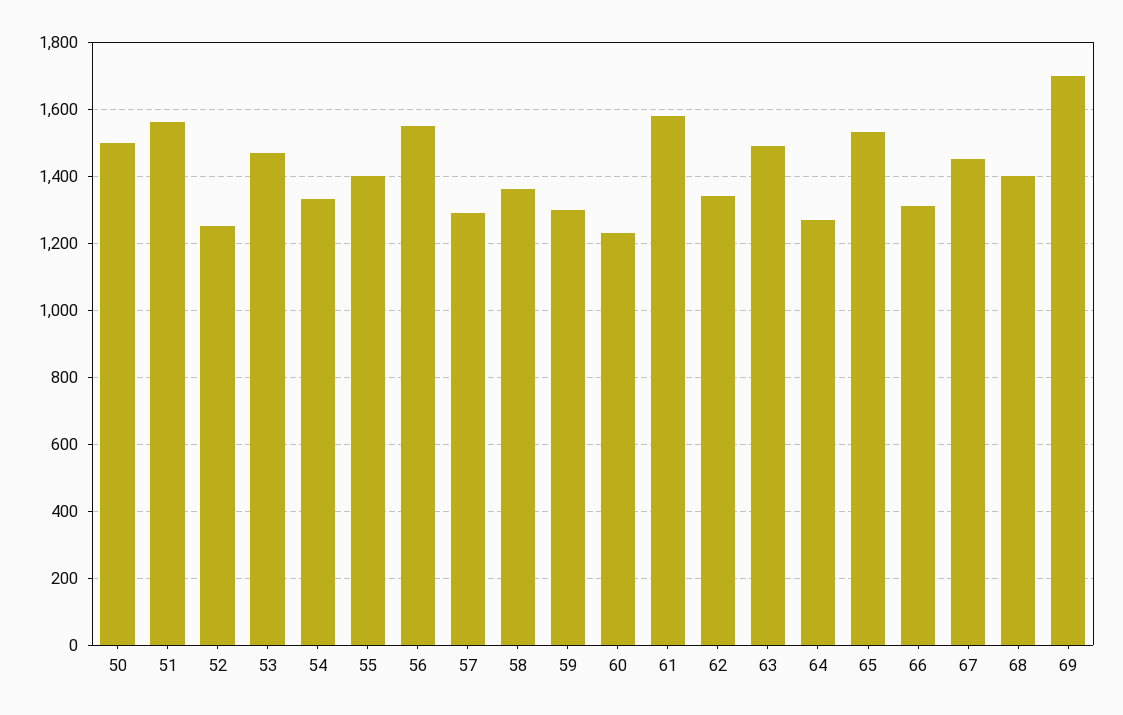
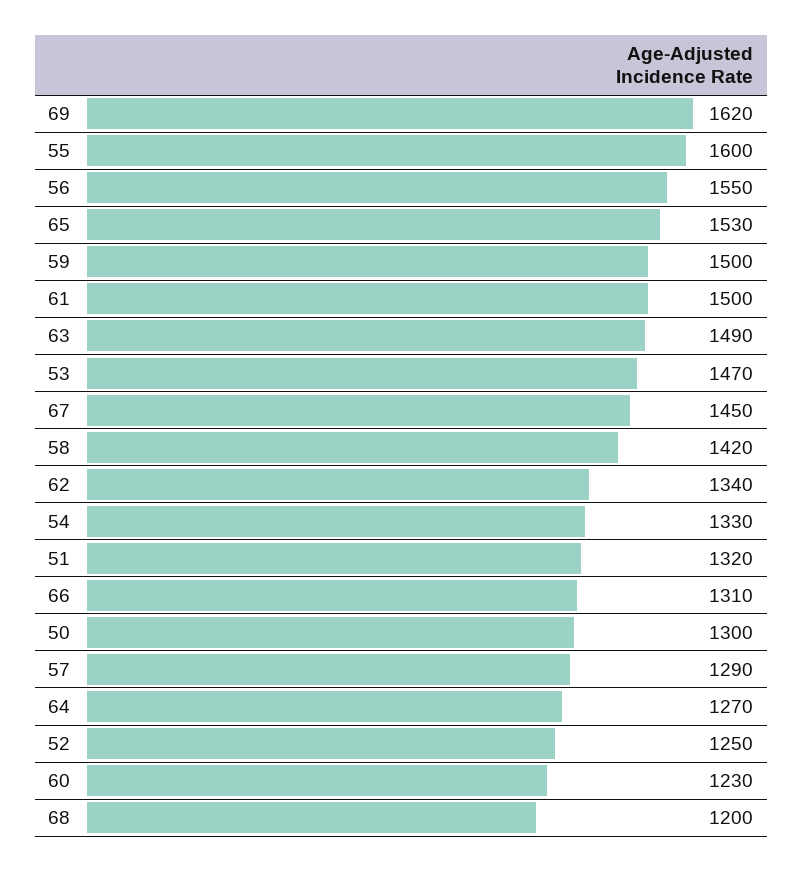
  {
-   "50": 1500,
+   "50": 1300,
-   "51": 1560,
+   "51": 1320,
    "52": 1250,
    "53": 1470,
    "54": 1330,
-   "55": 1400,
+   "55": 1600,
    "56": 1550,
    "57": 1290,
-   "58": 1360,
+   "58": 1420,
-   "59": 1300,
+   "59": 1500,
    "60": 1230,
-   "61": 1580,
+   "61": 1500,
    "62": 1340,
    "63": 1490,
    "64": 1270,
    "65": 1530,
    "66": 1310,
    "67": 1450,
-   "68": 1400,
+   "68": 1200,
-   "69": 1700
+   "69": 1620
  }

